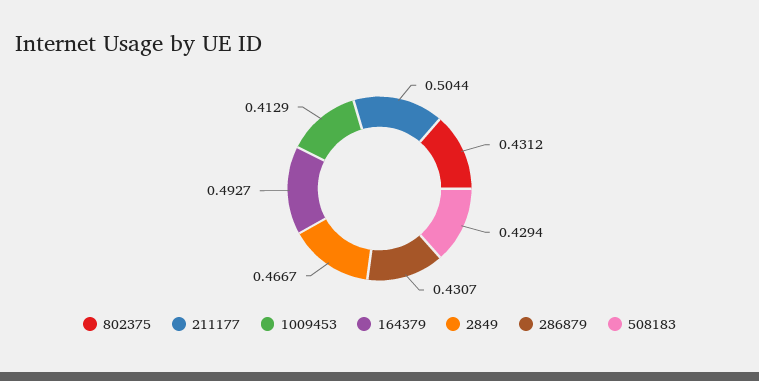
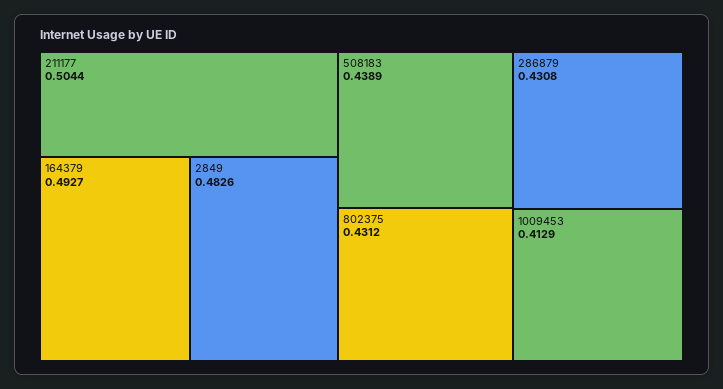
  {
    "802375": 0.4312,
    "211177": 0.5044,
    "1009453": 0.4129,
    "164379": 0.4927,
-   "2849": 0.4667,
+   "2849": 0.4826,
-   "286879": 0.4307,
+   "286879": 0.4308,
-   "508183": 0.4294
+   "508183": 0.4389
  }

